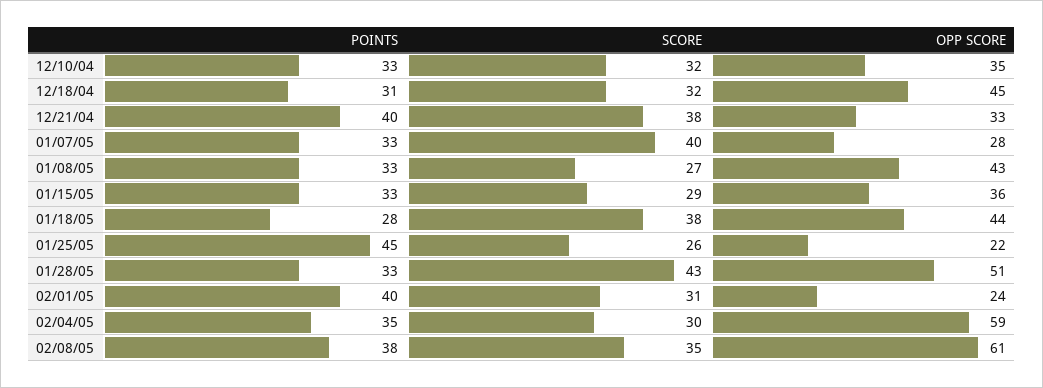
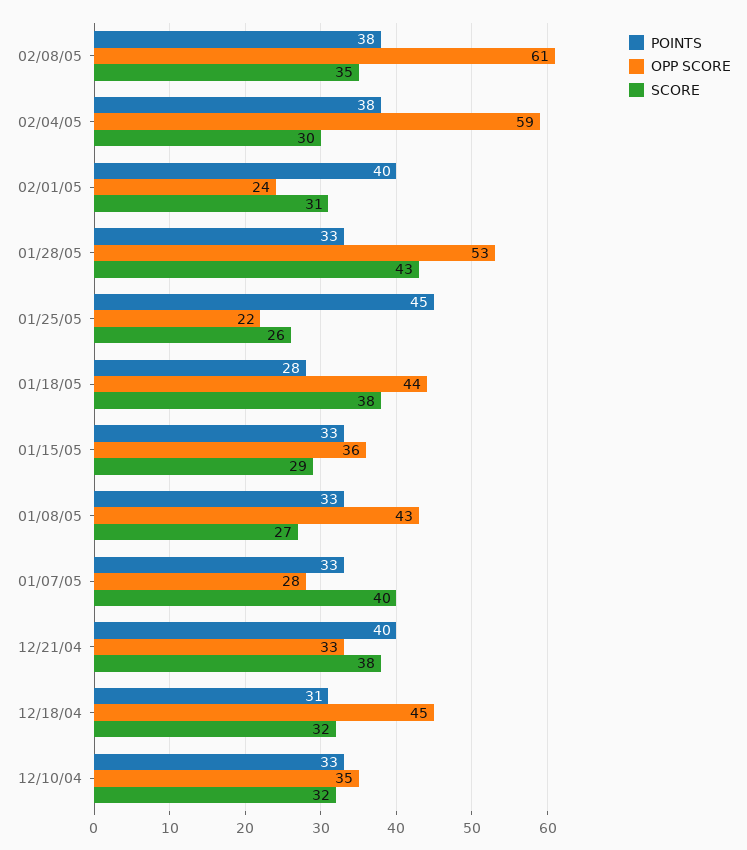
  {
    "POINTS": {
      "12/10/04": 33,
      "12/18/04": 31,
      "12/21/04": 40,
      "01/07/05": 33,
      "01/08/05": 33,
      "01/15/05": 33,
      "01/18/05": 28,
      "01/25/05": 45,
      "01/28/05": 33,
      "02/01/05": 40,
-     "02/04/05": 35,
+     "02/04/05": 38,
      "02/08/05": 38
    },
    "SCORE": {
      "12/10/04": 32,
      "12/18/04": 32,
      "12/21/04": 38,
      "01/07/05": 40,
      "01/08/05": 27,
      "01/15/05": 29,
      "01/18/05": 38,
      "01/25/05": 26,
      "01/28/05": 43,
      "02/01/05": 31,
      "02/04/05": 30,
      "02/08/05": 35
    },
    "OPP SCORE": {
      "12/10/04": 35,
      "12/18/04": 45,
      "12/21/04": 33,
      "01/07/05": 28,
      "01/08/05": 43,
      "01/15/05": 36,
      "01/18/05": 44,
      "01/25/05": 22,
-     "01/28/05": 51,
+     "01/28/05": 53,
      "02/01/05": 24,
      "02/04/05": 59,
      "02/08/05": 61
    }
  }

